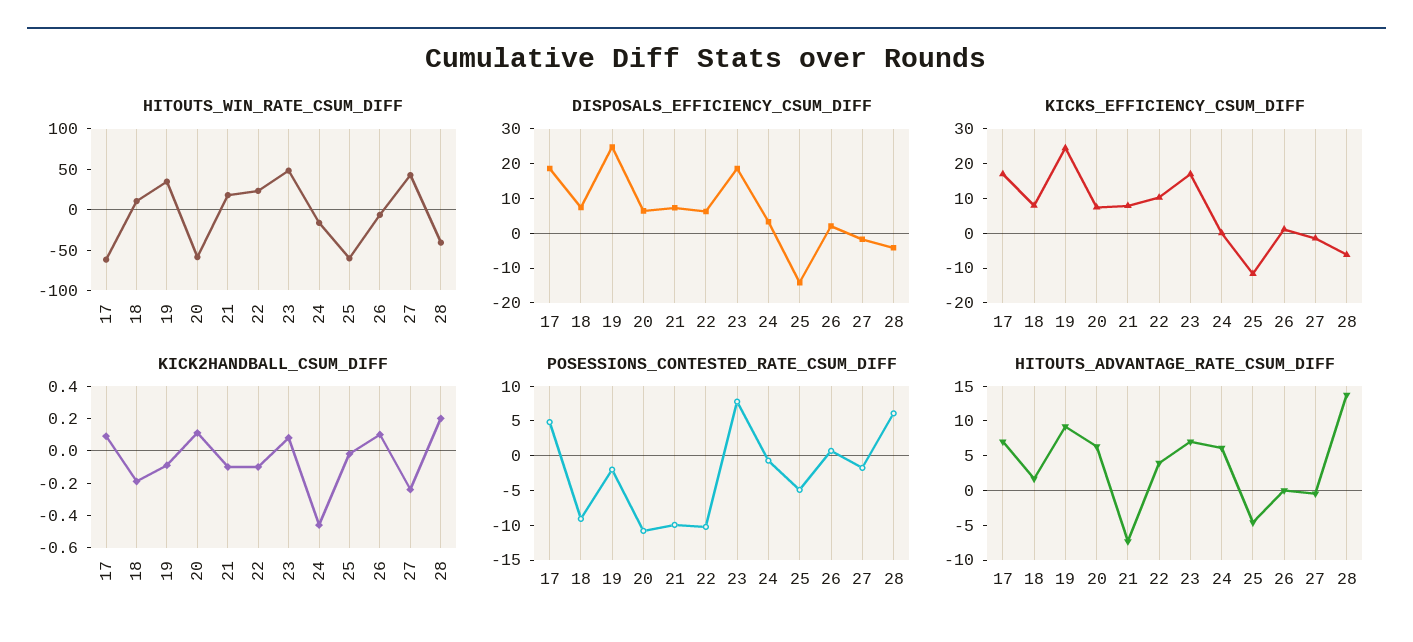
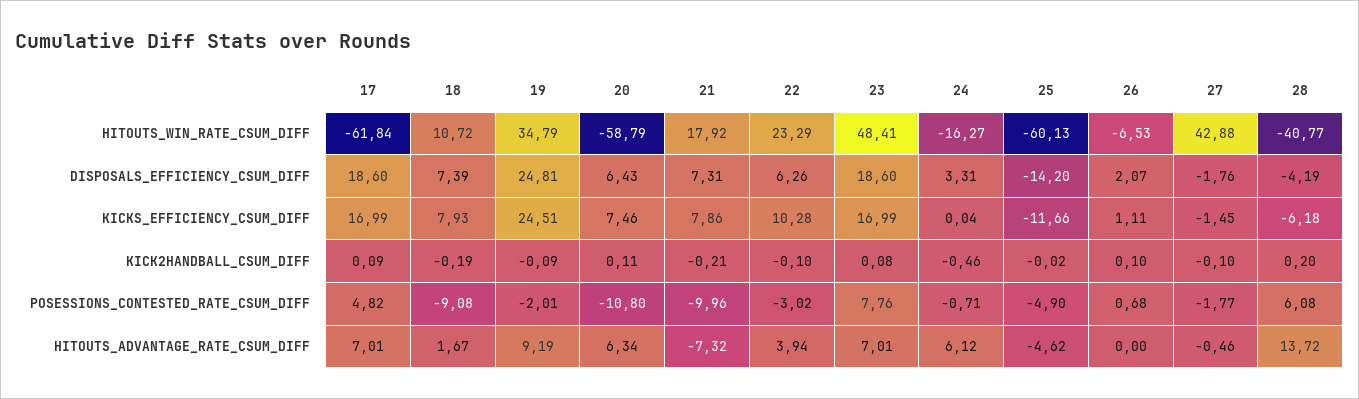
  {
    "HITOUTS_WIN_RATE_CSUM_DIFF": {
      "17": -61.84,
      "18": 10.72,
      "19": 34.79,
      "20": -58.79,
      "21": 17.92,
      "22": 23.29,
      "23": 48.41,
      "24": -16.27,
      "25": -60.13,
      "26": -6.53,
      "27": 42.88,
      "28": -40.77
    },
    "DISPOSALS_EFFICIENCY_CSUM_DIFF": {
      "17": 18.6,
      "18": 7.39,
      "19": 24.81,
      "20": 6.43,
      "21": 7.31,
      "22": 6.26,
      "23": 18.6,
      "24": 3.31,
      "25": -14.2,
      "26": 2.07,
      "27": -1.76,
      "28": -4.19
    },
    "KICKS_EFFICIENCY_CSUM_DIFF": {
      "17": 16.99,
      "18": 7.93,
      "19": 24.51,
      "20": 7.46,
      "21": 7.86,
      "22": 10.28,
      "23": 16.99,
      "24": 0.04,
      "25": -11.66,
      "26": 1.11,
      "27": -1.45,
      "28": -6.18
    },
    "KICK2HANDBALL_CSUM_DIFF": {
      "17": 0.09,
      "18": -0.19,
      "19": -0.09,
      "20": 0.11,
-     "21": -0.1,
+     "21": -0.21,
      "22": -0.1,
      "23": 0.08,
      "24": -0.46,
      "25": -0.02,
      "26": 0.1,
-     "27": -0.25,
+     "27": -0.1,
      "28": 0.2
    },
    "POSESSIONS_CONTESTED_RATE_CSUM_DIFF": {
      "17": 4.82,
      "18": -9.08,
      "19": -2.01,
      "20": -10.8,
      "21": -9.96,
-     "22": -10,
+     "22": -3.02,
      "23": 7.76,
      "24": -0.71,
      "25": -4.9,
      "26": 0.68,
      "27": -1.77,
      "28": 6.08
    },
    "HITOUTS_ADVANTAGE_RATE_CSUM_DIFF": {
      "17": 7.01,
      "18": 1.67,
      "19": 9.19,
      "20": 6.34,
      "21": -7.32,
      "22": 3.94,
      "23": 7.01,
      "24": 6.12,
      "25": -4.62,
      "26": 0,
      "27": -0.46,
      "28": 13.72
    }
  }

